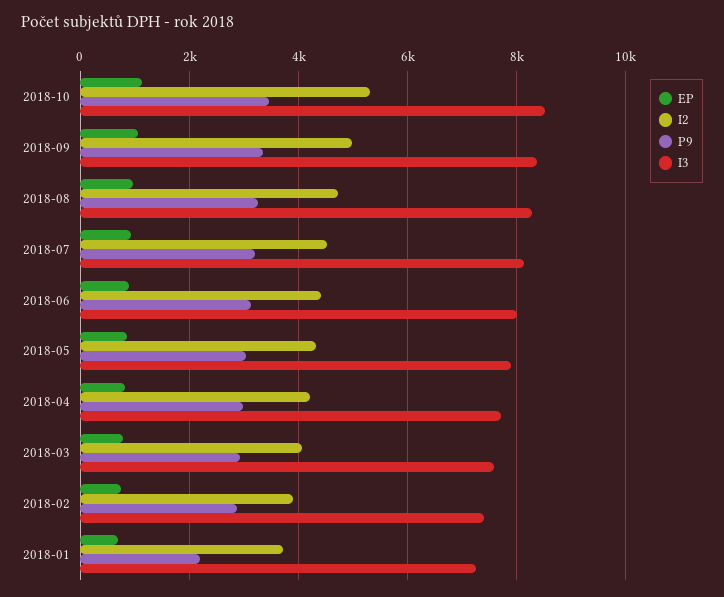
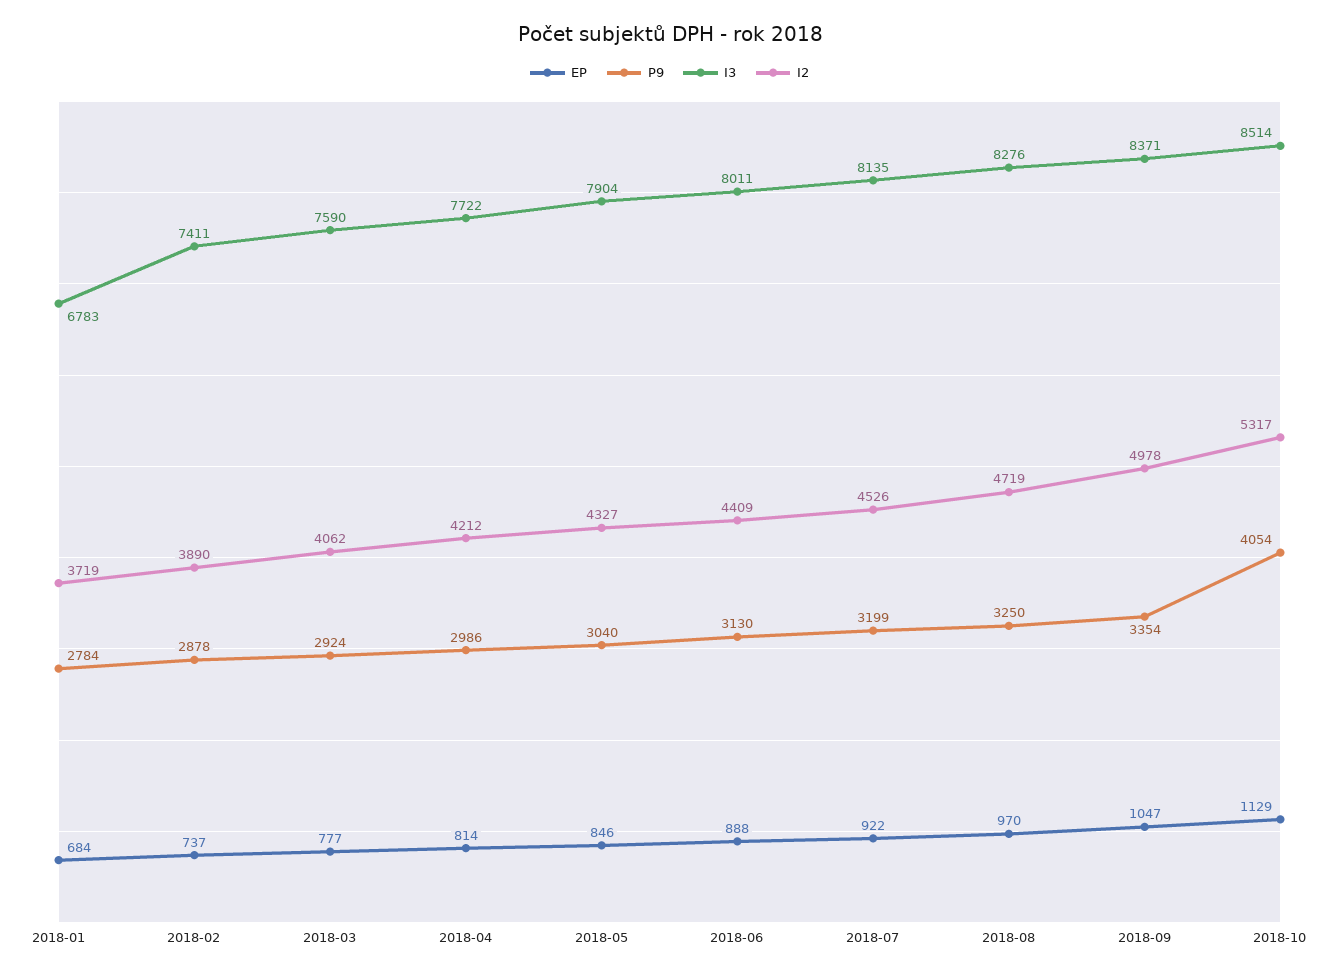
  {
    "EP": {
      "2018-10": 1129,
      "2018-09": 1047,
      "2018-08": 970,
      "2018-07": 922,
      "2018-06": 888,
      "2018-05": 846,
      "2018-04": 814,
      "2018-03": 777,
      "2018-02": 737,
      "2018-01": 684
    },
    "I2": {
      "2018-10": 5317,
      "2018-09": 4978,
      "2018-08": 4719,
      "2018-07": 4526,
      "2018-06": 4409,
      "2018-05": 4327,
      "2018-04": 4212,
      "2018-03": 4062,
      "2018-02": 3890,
      "2018-01": 3719
    },
    "P9": {
-     "2018-10": 3400,
+     "2018-10": 4054,
      "2018-09": 3354,
      "2018-08": 3250,
      "2018-07": 3199,
      "2018-06": 3130,
      "2018-05": 3040,
      "2018-04": 2986,
      "2018-03": 2924,
      "2018-02": 2878,
-     "2018-01": 2200
+     "2018-01": 2784
    },
    "I3": {
      "2018-10": 8514,
      "2018-09": 8371,
      "2018-08": 8276,
      "2018-07": 8135,
      "2018-06": 8011,
      "2018-05": 7904,
      "2018-04": 7722,
      "2018-03": 7590,
      "2018-02": 7411,
-     "2018-01": 7200
+     "2018-01": 6783
    }
  }

